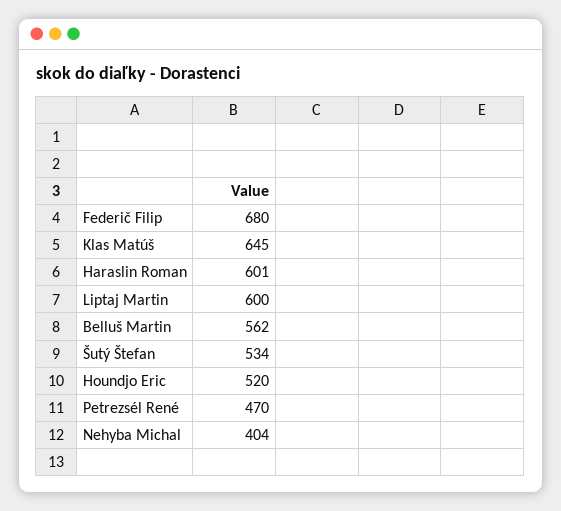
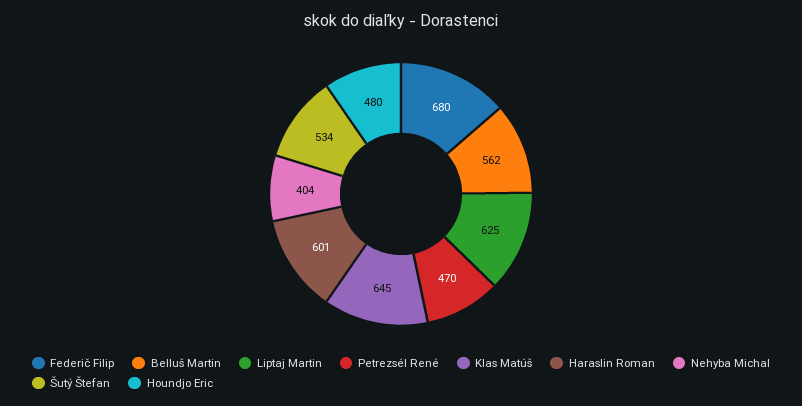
  {
    "Federič Filip": 680,
    "Klas Matúš": 645,
    "Haraslin Roman": 601,
-   "Liptaj Martin": 600,
+   "Liptaj Martin": 625,
    "Belluš Martin": 562,
    "Šutý Štefan": 534,
-   "Houndjo Eric": 520,
+   "Houndjo Eric": 480,
    "Petrezsél René": 470,
    "Nehyba Michal": 404
  }

